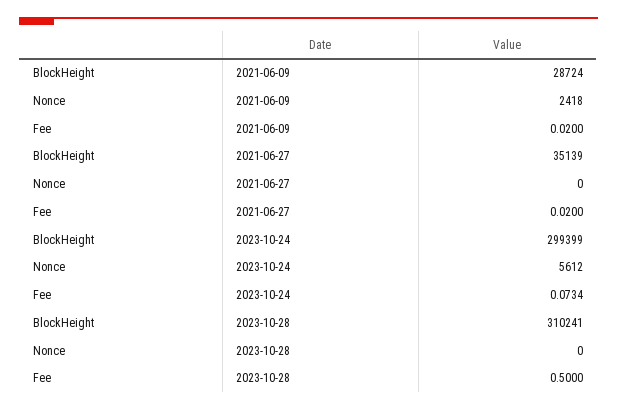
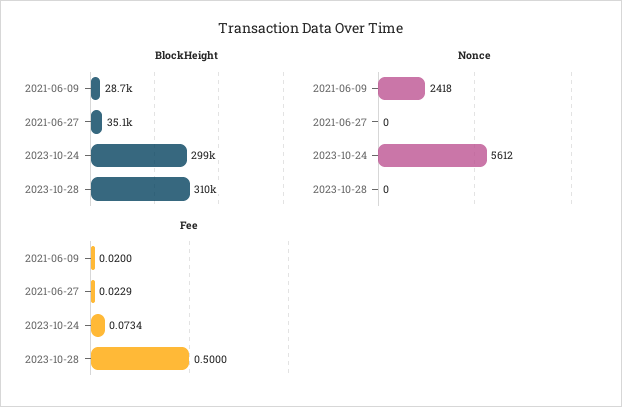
  {
    "BlockHeight": {
      "2021-06-09": 28724,
      "2021-06-27": 35139,
      "2023-10-24": 299399,
      "2023-10-28": 310241
    },
    "Nonce": {
      "2021-06-09": 2418,
      "2021-06-27": 0,
      "2023-10-24": 5612,
      "2023-10-28": 0
    },
    "Fee": {
      "2021-06-09": 0.02,
-     "2021-06-27": 0.02,
+     "2021-06-27": 0.0229,
      "2023-10-24": 0.0734,
      "2023-10-28": 0.5
    }
  }

